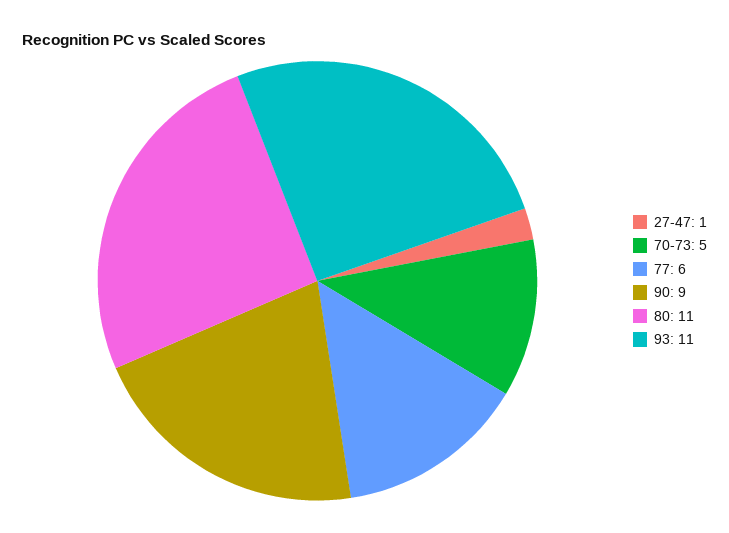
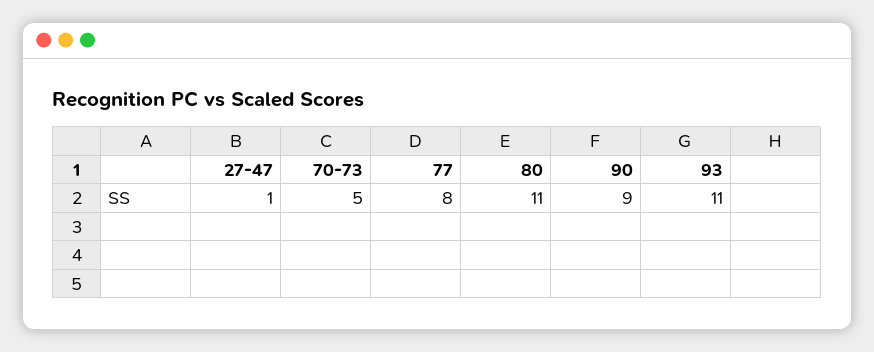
  {
    "27-47": 1,
    "70-73": 5,
-   "77": 6,
+   "77": 8,
    "90": 9,
    "80": 11,
    "93": 11
  }

